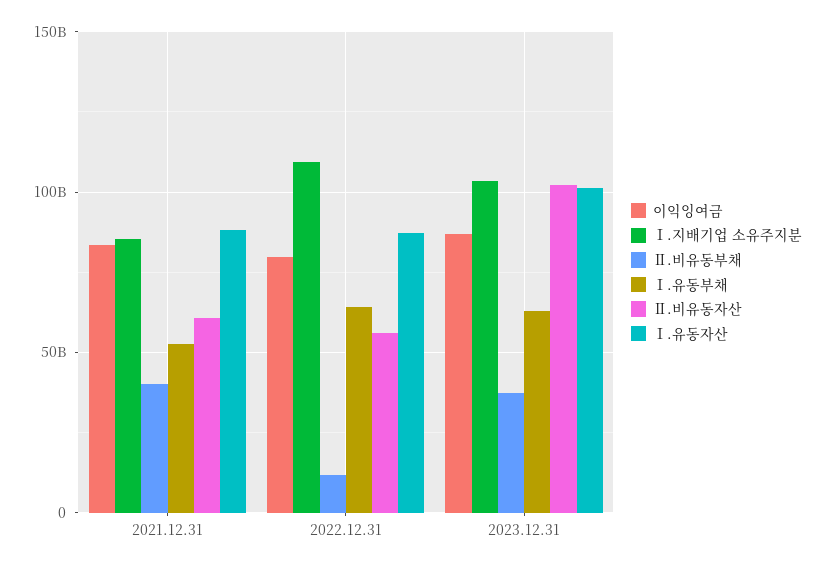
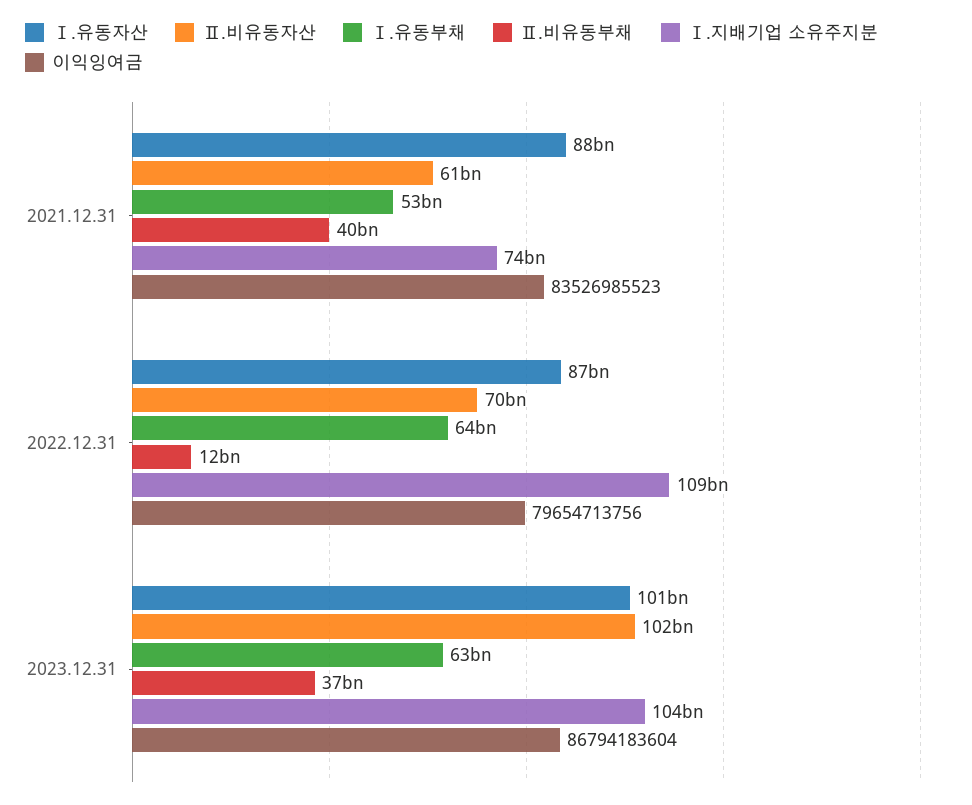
  {
    "이익잉여금": {
      "2021.12.31": 83526985523,
      "2022.12.31": 79654713756,
      "2023.12.31": 86794183604
    },
    "Ⅰ.지배기업 소유주지분": {
-     "2021.12.31": 85000000000,
+     "2021.12.31": 74000000000,
      "2022.12.31": 109000000000,
      "2023.12.31": 104000000000
    },
    "Ⅱ.비유동부채": {
      "2021.12.31": 40000000000,
      "2022.12.31": 12000000000,
      "2023.12.31": 37000000000
    },
    "Ⅰ.유동부채": {
      "2021.12.31": 53000000000,
      "2022.12.31": 64000000000,
      "2023.12.31": 63000000000
    },
    "Ⅱ.비유동자산": {
      "2021.12.31": 61000000000,
-     "2022.12.31": 55000000000,
+     "2022.12.31": 70000000000,
      "2023.12.31": 102000000000
    },
    "Ⅰ.유동자산": {
      "2021.12.31": 88000000000,
      "2022.12.31": 87000000000,
      "2023.12.31": 101000000000
    }
  }

